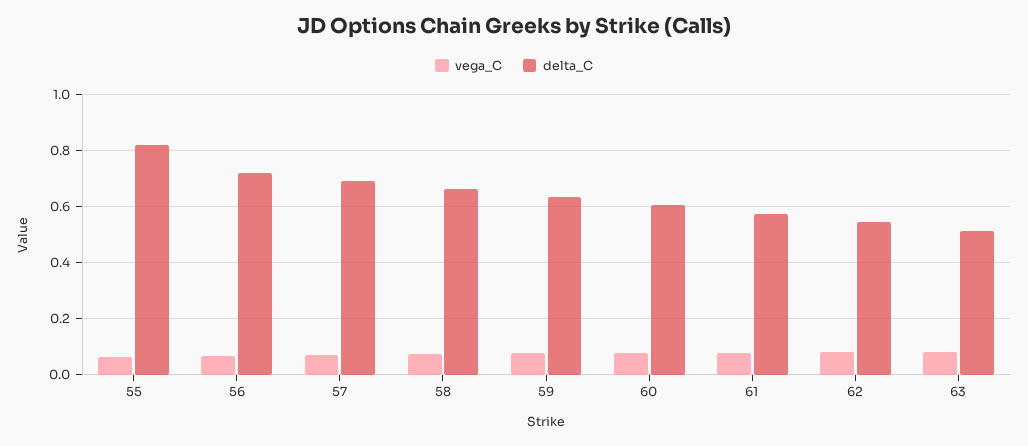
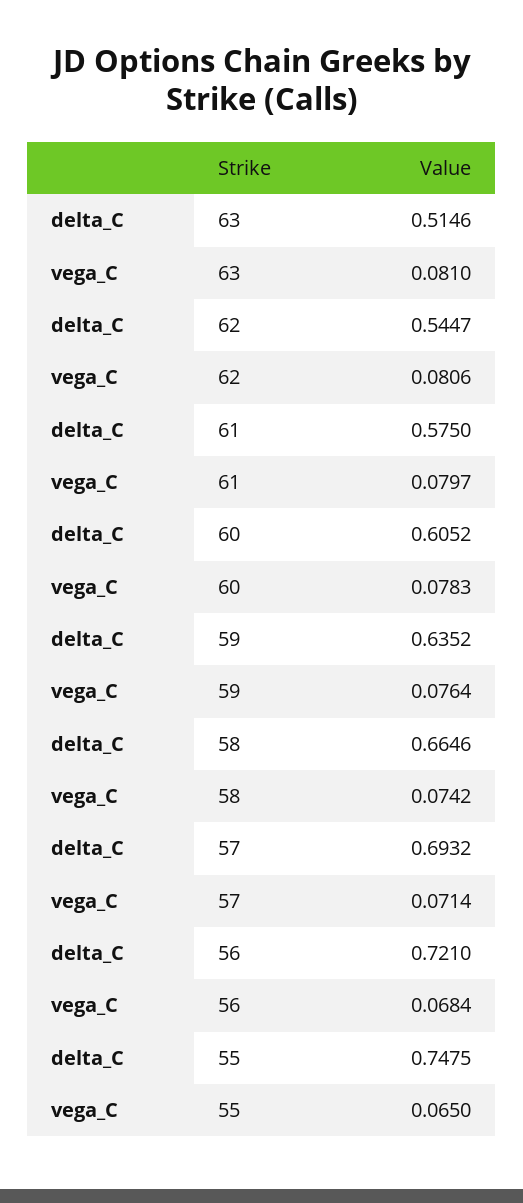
  {
    "vega_C": {
      "55": 0.065,
      "56": 0.0684,
      "57": 0.0714,
      "58": 0.0742,
      "59": 0.0764,
      "60": 0.0783,
      "61": 0.0797,
      "62": 0.0806,
      "63": 0.081
    },
    "delta_C": {
-     "55": 0.825,
+     "55": 0.7475,
      "56": 0.721,
      "57": 0.6932,
      "58": 0.6646,
      "59": 0.6352,
      "60": 0.6052,
      "61": 0.575,
      "62": 0.5447,
      "63": 0.5146
    }
  }

